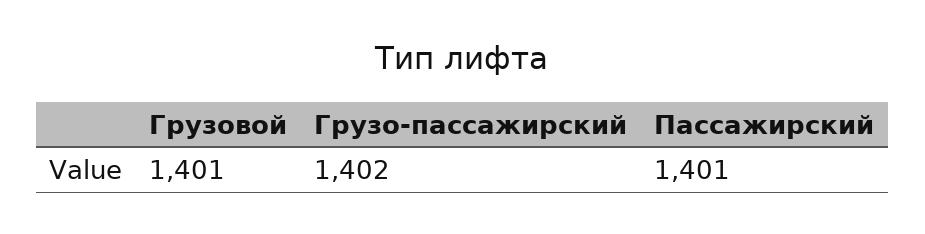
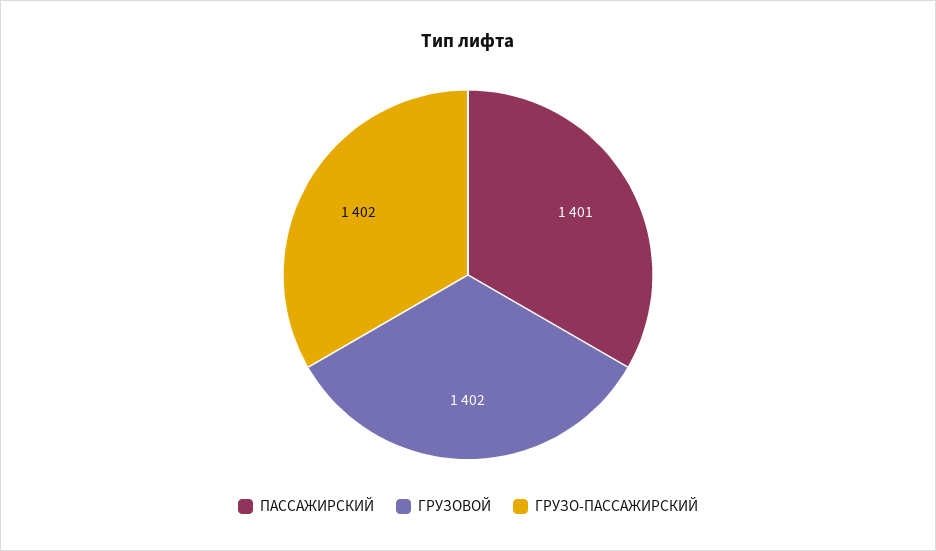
  {
-   "Грузовой": 1401,
+   "Грузовой": 1402,
    "Грузо-пассажирский": 1402,
    "Пассажирский": 1401
  }

